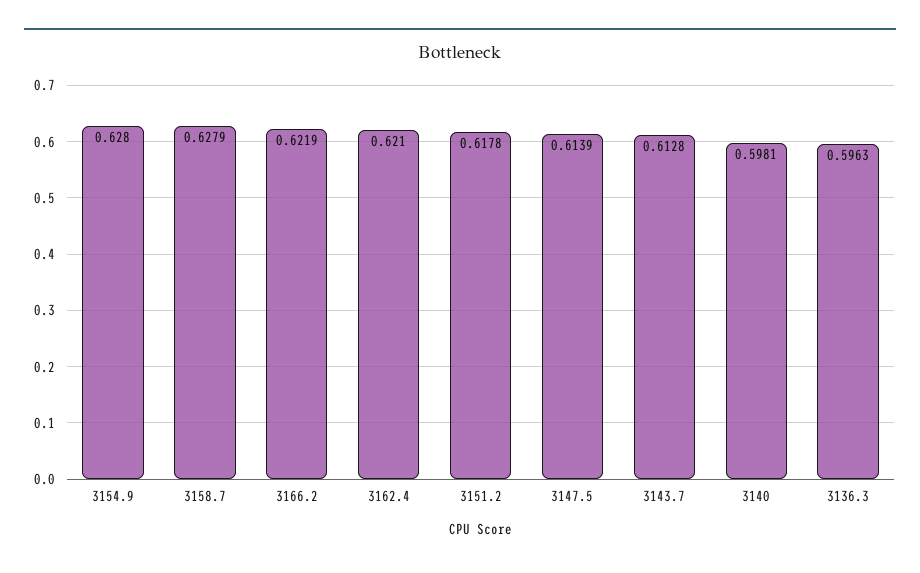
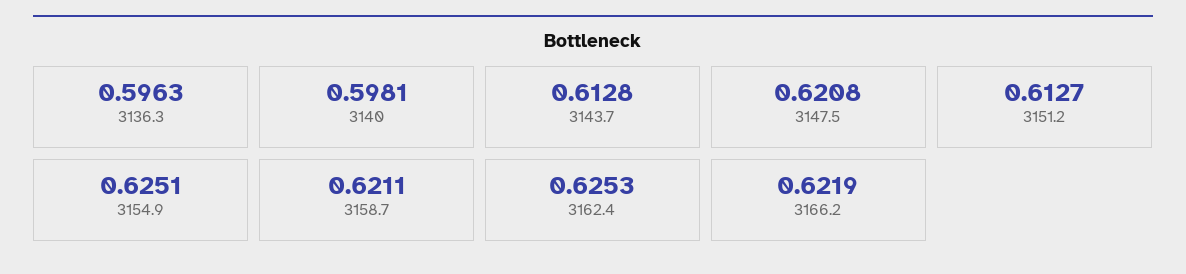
  {
-   "3154.9": 0.628,
+   "3154.9": 0.6251,
-   "3158.7": 0.6279,
+   "3158.7": 0.6211,
    "3166.2": 0.6219,
-   "3162.4": 0.621,
+   "3162.4": 0.6253,
-   "3151.2": 0.6178,
+   "3151.2": 0.6127,
-   "3147.5": 0.6139,
+   "3147.5": 0.6208,
    "3143.7": 0.6128,
    "3140": 0.5981,
    "3136.3": 0.5963
  }

